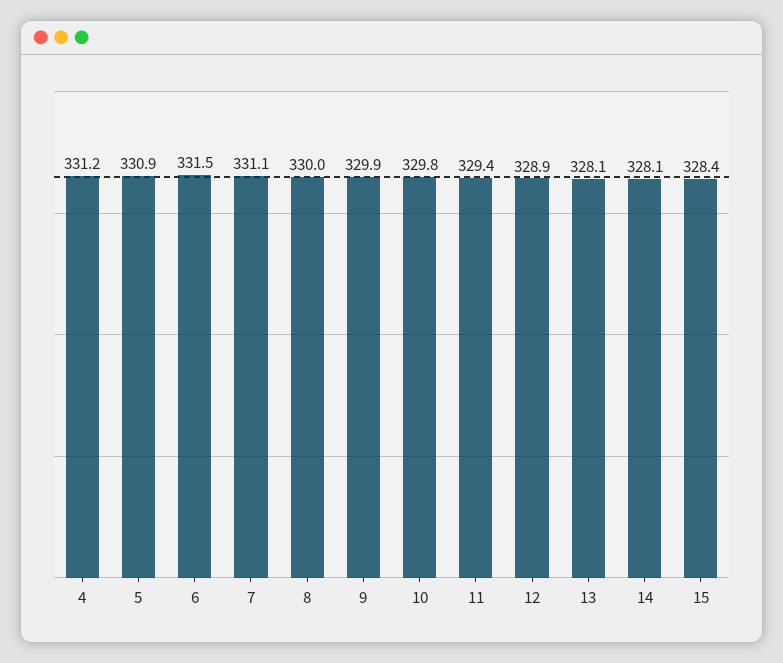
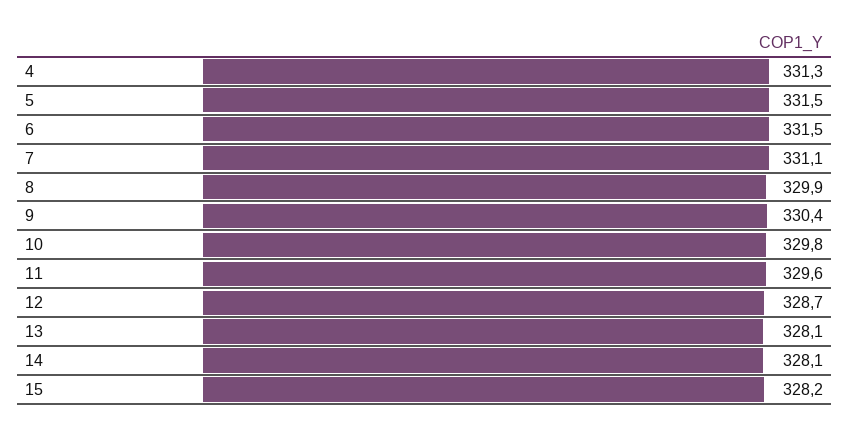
  {
-   "4": 331.2,
+   "4": 331.3,
-   "5": 330.9,
+   "5": 331.5,
    "6": 331.5,
    "7": 331.1,
-   "8": 330,
+   "8": 329.9,
-   "9": 329.9,
+   "9": 330.4,
    "10": 329.8,
-   "11": 329.4,
+   "11": 329.6,
-   "12": 328.9,
+   "12": 328.7,
    "13": 328.1,
    "14": 328.1,
-   "15": 328.4
+   "15": 328.2
  }

